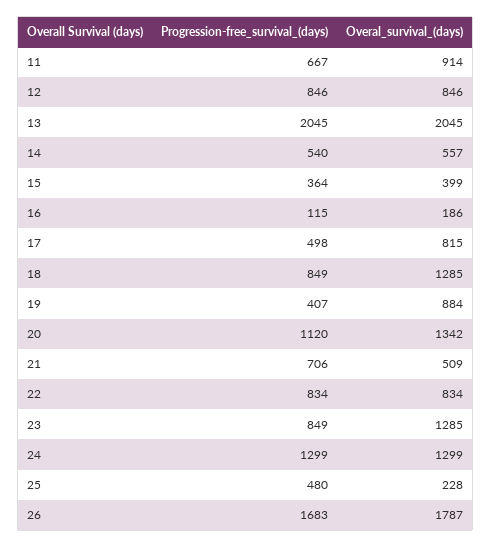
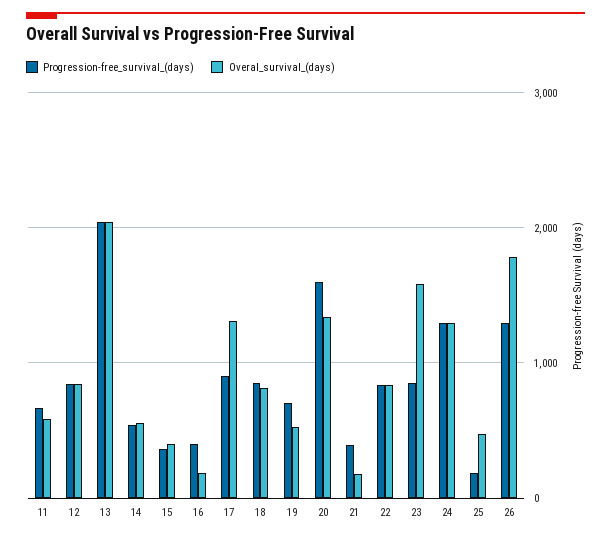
  {
    "Progression-free_survival_(days)": {
      "11": 667,
      "12": 846,
      "13": 2045,
      "14": 540,
      "15": 364,
-     "16": 115,
+     "16": 400,
-     "17": 498,
+     "17": 900,
      "18": 849,
-     "19": 407,
+     "19": 700,
-     "20": 1120,
+     "20": 1600,
-     "21": 706,
+     "21": 400,
      "22": 834,
      "23": 849,
      "24": 1299,
-     "25": 480,
+     "25": 200,
-     "26": 1683
+     "26": 1300
    },
    "Overal_survival_(days)": {
-     "11": 914,
+     "11": 600,
      "12": 846,
      "13": 2045,
      "14": 557,
      "15": 399,
      "16": 186,
-     "17": 815,
+     "17": 1300,
-     "18": 1285,
+     "18": 800,
-     "19": 884,
+     "19": 500,
      "20": 1342,
-     "21": 509,
+     "21": 200,
      "22": 834,
-     "23": 1285,
+     "23": 1600,
      "24": 1299,
-     "25": 228,
+     "25": 500,
      "26": 1787
    }
  }

